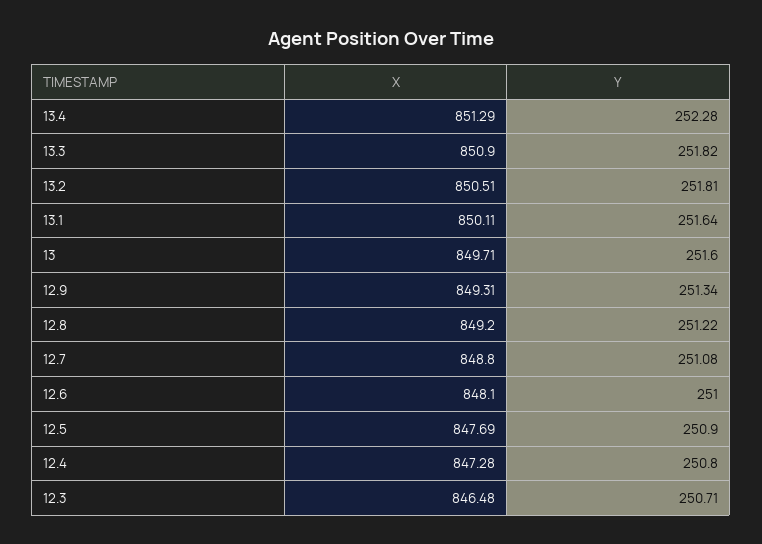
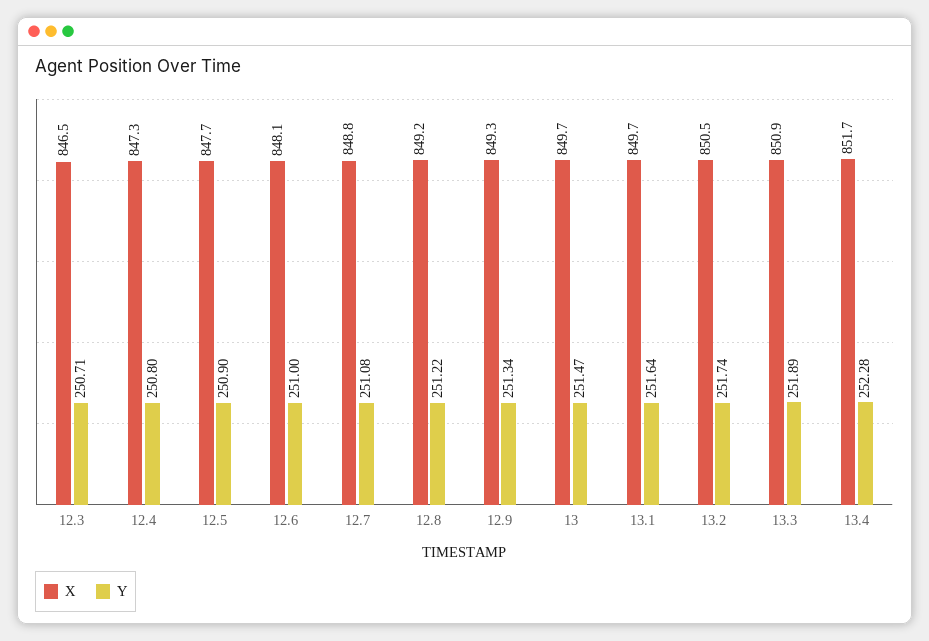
  {
    "X": {
-     "13.4": 851.29,
+     "13.4": 851.7,
      "13.3": 850.9,
      "13.2": 850.51,
-     "13.1": 850.11,
+     "13.1": 849.7,
      "13": 849.71,
      "12.9": 849.31,
      "12.8": 849.2,
      "12.7": 848.8,
      "12.6": 848.1,
      "12.5": 847.69,
      "12.4": 847.28,
      "12.3": 846.48
    },
    "Y": {
      "13.4": 252.28,
-     "13.3": 251.82,
+     "13.3": 251.89,
-     "13.2": 251.81,
+     "13.2": 251.74,
      "13.1": 251.64,
-     "13": 251.6,
+     "13": 251.47,
      "12.9": 251.34,
      "12.8": 251.22,
      "12.7": 251.08,
      "12.6": 251,
      "12.5": 250.9,
      "12.4": 250.8,
      "12.3": 250.71
    }
  }

